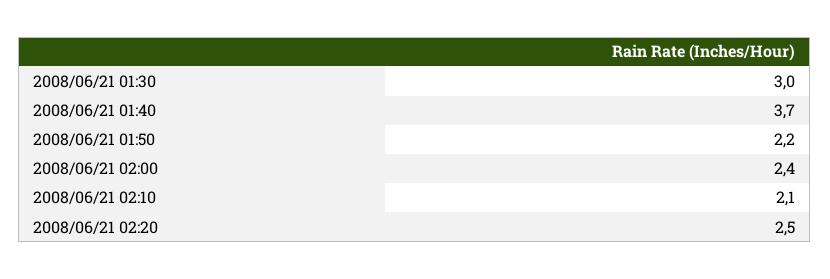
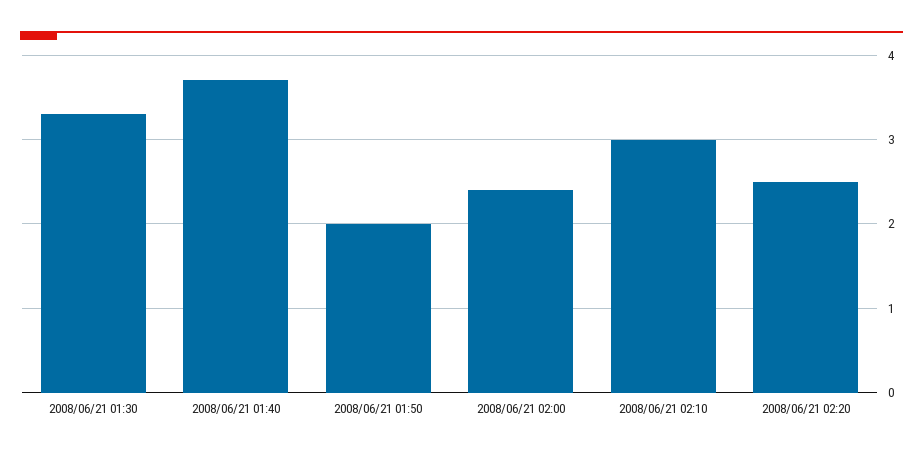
  {
-   "2008/06/21 01:30": 3,
+   "2008/06/21 01:30": 3.3,
    "2008/06/21 01:40": 3.7,
-   "2008/06/21 01:50": 2.2,
+   "2008/06/21 01:50": 2,
    "2008/06/21 02:00": 2.4,
-   "2008/06/21 02:10": 2.1,
+   "2008/06/21 02:10": 3,
    "2008/06/21 02:20": 2.5
  }

